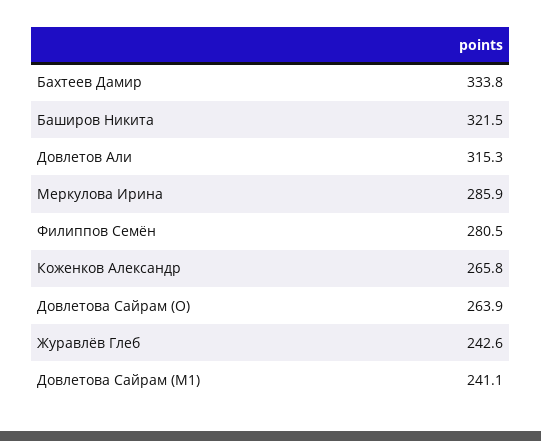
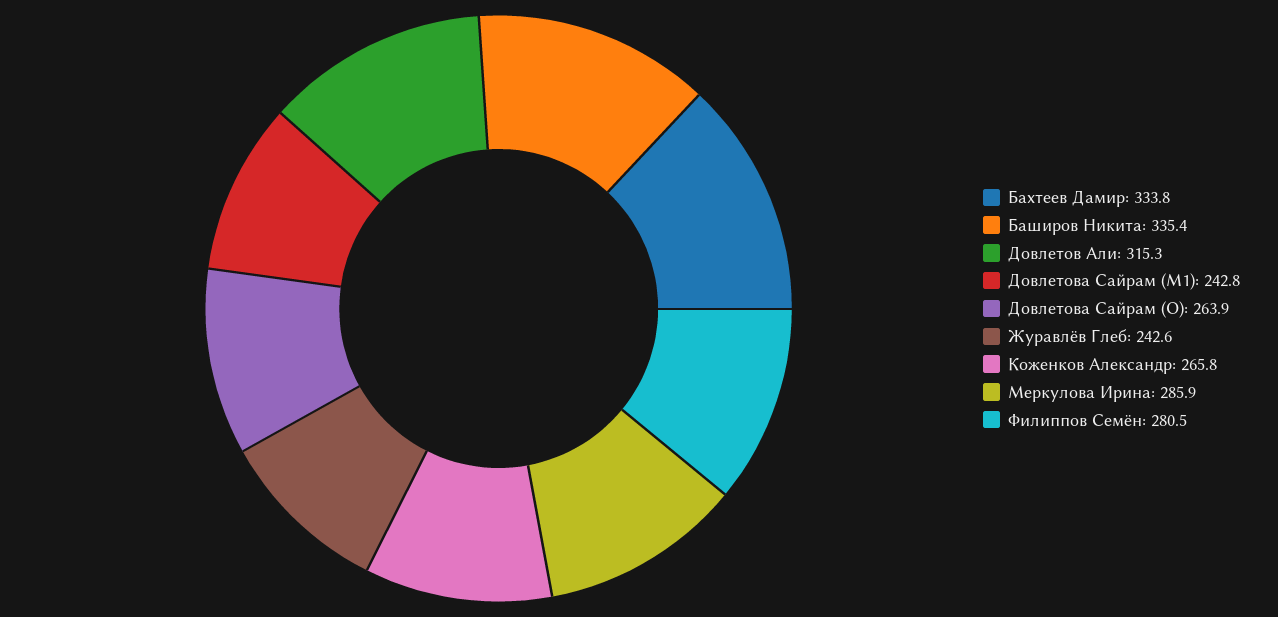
  {
    "Бахтеев Дамир": 333.8,
-   "Баширов Никита": 321.5,
+   "Баширов Никита": 335.4,
    "Довлетов Али": 315.3,
    "Меркулова Ирина": 285.9,
    "Филиппов Семён": 280.5,
    "Коженков Александр": 265.8,
    "Довлетова Сайрам (O)": 263.9,
    "Журавлёв Глеб": 242.6,
-   "Довлетова Сайрам (M1)": 241.1
+   "Довлетова Сайрам (M1)": 242.8
  }

